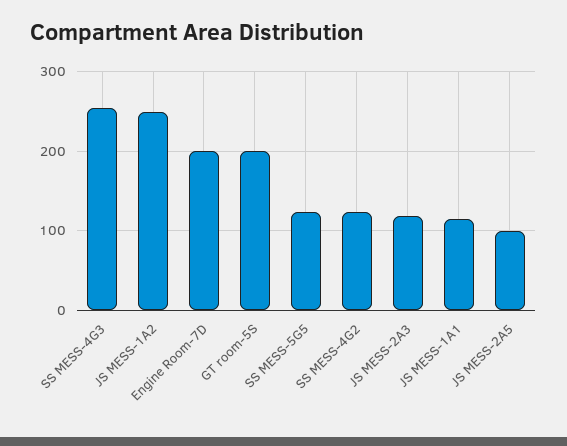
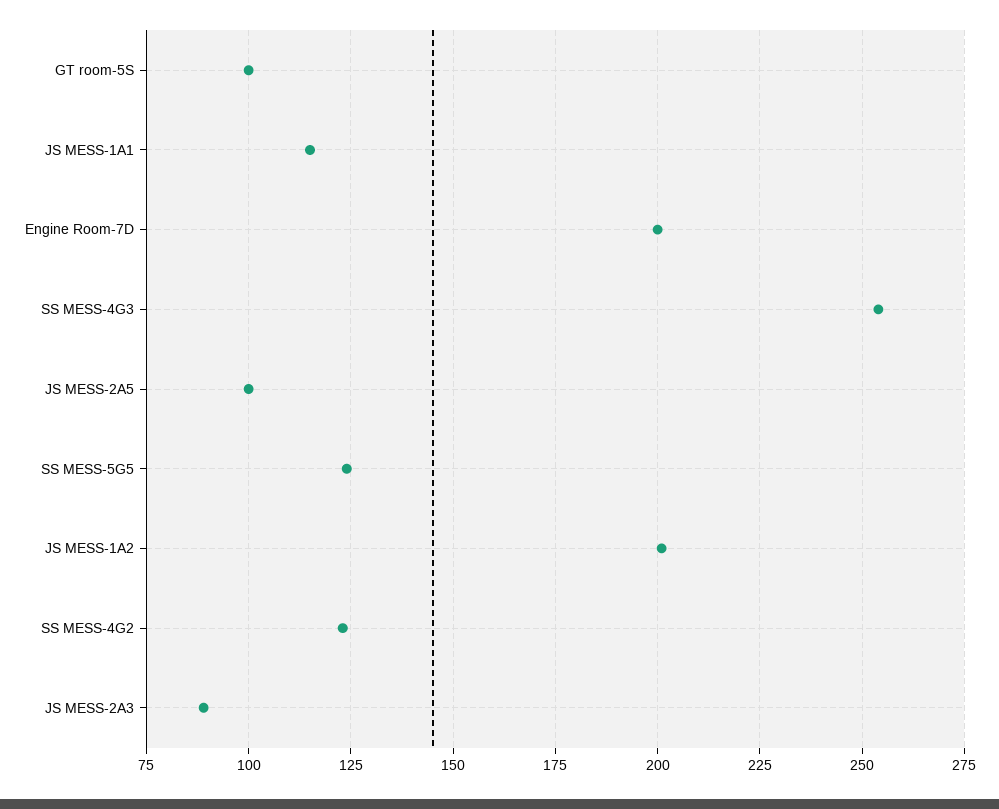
  {
    "SS MESS-4G3": 255,
-   "JS MESS-1A2": 250,
+   "JS MESS-1A2": 200,
    "Engine Room-7D": 200,
-   "GT room-5S": 200,
+   "GT room-5S": 100,
    "SS MESS-5G5": 125,
    "SS MESS-4G2": 125,
-   "JS MESS-2A3": 120,
+   "JS MESS-2A3": 90,
    "JS MESS-1A1": 115,
    "JS MESS-2A5": 100
  }

